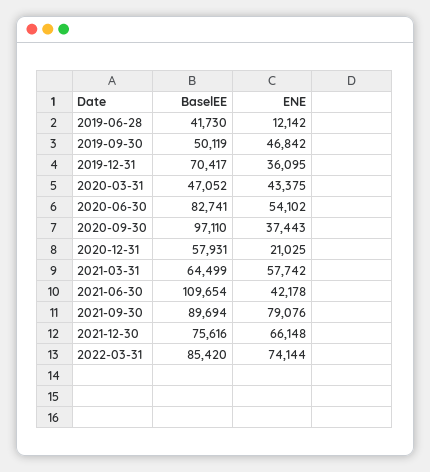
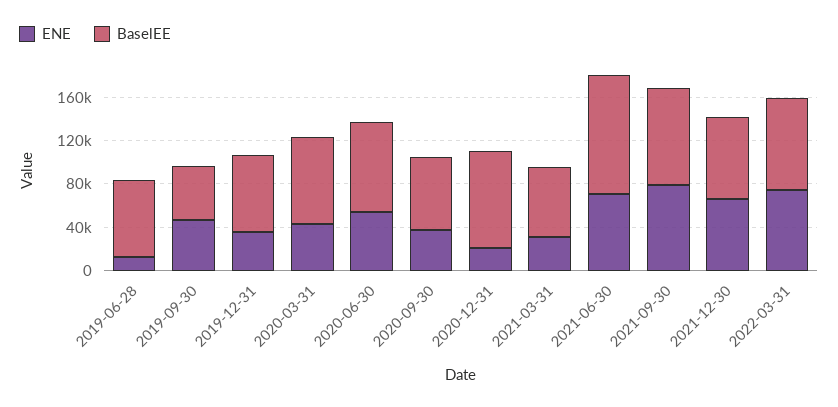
  {
    "BaselEE": {
-     "2019-06-28": 41730,
+     "2019-06-28": 70000,
      "2019-09-30": 50119,
      "2019-12-31": 70417,
-     "2020-03-31": 47052,
+     "2020-03-31": 80000,
      "2020-06-30": 82741,
-     "2020-09-30": 97110,
+     "2020-09-30": 70000,
-     "2020-12-31": 57931,
+     "2020-12-31": 90000,
      "2021-03-31": 64499,
      "2021-06-30": 109654,
      "2021-09-30": 89694,
      "2021-12-30": 75616,
      "2022-03-31": 85420
    },
    "ENE": {
      "2019-06-28": 12142,
      "2019-09-30": 46842,
      "2019-12-31": 36095,
      "2020-03-31": 43375,
      "2020-06-30": 54102,
      "2020-09-30": 37443,
      "2020-12-31": 21025,
-     "2021-03-31": 57742,
+     "2021-03-31": 30000,
-     "2021-06-30": 42178,
+     "2021-06-30": 70000,
      "2021-09-30": 79076,
      "2021-12-30": 66148,
      "2022-03-31": 74144
    }
  }

